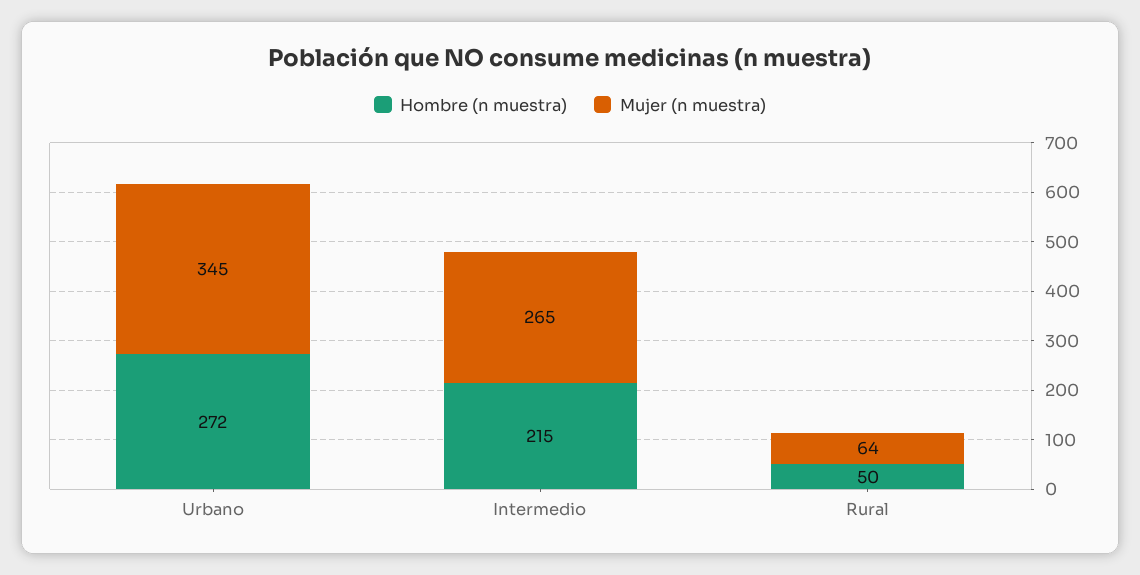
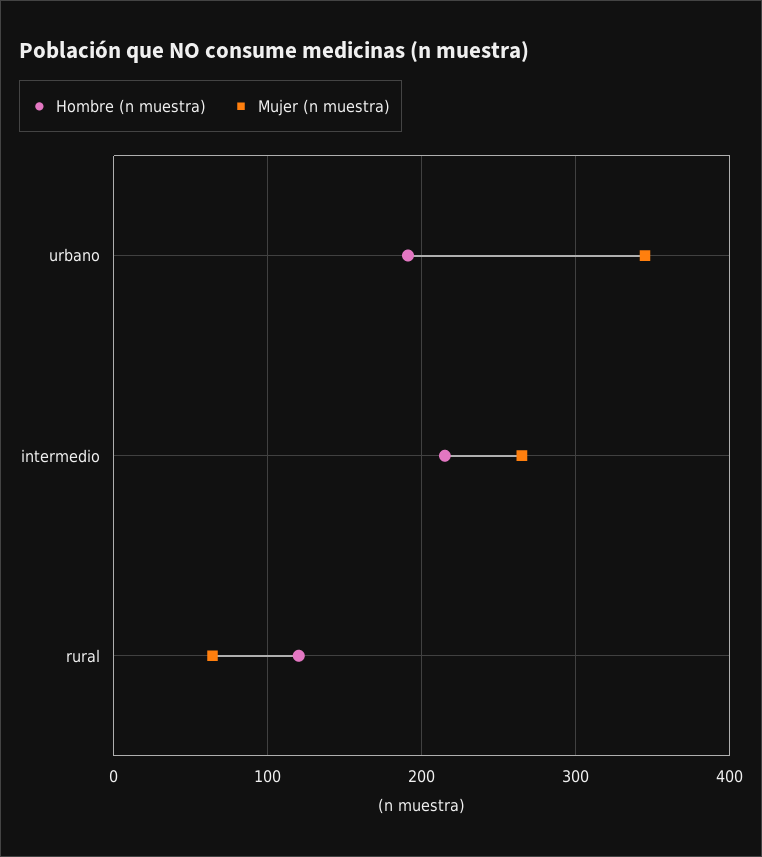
  {
    "Hombre (n muestra)": {
-     "Urbano": 272,
+     "Urbano": 190,
      "Intermedio": 215,
-     "Rural": 50
+     "Rural": 120
    },
    "Mujer (n muestra)": {
      "Urbano": 345,
      "Intermedio": 265,
      "Rural": 64
    }
  }

